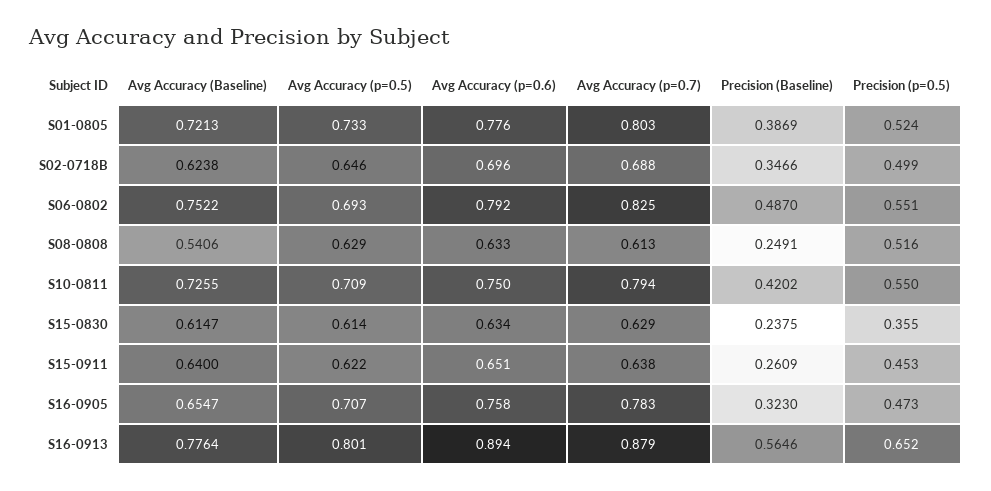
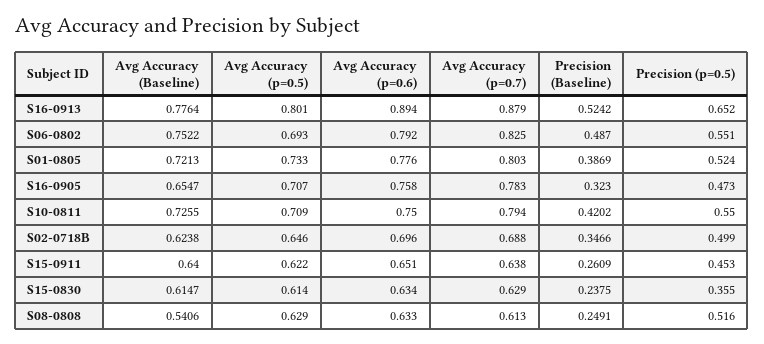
  {
    "Avg Accuracy (Baseline)": {
      "S01-0805": 0.7213,
      "S02-0718B": 0.6238,
      "S06-0802": 0.7522,
      "S08-0808": 0.5406,
      "S10-0811": 0.7255,
      "S15-0830": 0.6147,
      "S15-0911": 0.64,
      "S16-0905": 0.6547,
      "S16-0913": 0.7764
    },
    "Avg Accuracy (p=0.5)": {
      "S01-0805": 0.733,
      "S02-0718B": 0.646,
      "S06-0802": 0.693,
      "S08-0808": 0.629,
      "S10-0811": 0.709,
      "S15-0830": 0.614,
      "S15-0911": 0.622,
      "S16-0905": 0.707,
      "S16-0913": 0.801
    },
    "Avg Accuracy (p=0.6)": {
      "S01-0805": 0.776,
      "S02-0718B": 0.696,
      "S06-0802": 0.792,
      "S08-0808": 0.633,
      "S10-0811": 0.75,
      "S15-0830": 0.634,
      "S15-0911": 0.651,
      "S16-0905": 0.758,
      "S16-0913": 0.894
    },
    "Avg Accuracy (p=0.7)": {
      "S01-0805": 0.803,
      "S02-0718B": 0.688,
      "S06-0802": 0.825,
      "S08-0808": 0.613,
      "S10-0811": 0.794,
      "S15-0830": 0.629,
      "S15-0911": 0.638,
      "S16-0905": 0.783,
      "S16-0913": 0.879
    },
    "Precision (Baseline)": {
      "S01-0805": 0.3869,
      "S02-0718B": 0.3466,
      "S06-0802": 0.487,
      "S08-0808": 0.2491,
      "S10-0811": 0.4202,
      "S15-0830": 0.2375,
      "S15-0911": 0.2609,
      "S16-0905": 0.323,
-     "S16-0913": 0.5646
+     "S16-0913": 0.5242
    },
    "Precision (p=0.5)": {
      "S01-0805": 0.524,
      "S02-0718B": 0.499,
      "S06-0802": 0.551,
      "S08-0808": 0.516,
      "S10-0811": 0.55,
      "S15-0830": 0.355,
      "S15-0911": 0.453,
      "S16-0905": 0.473,
      "S16-0913": 0.652
    }
  }

